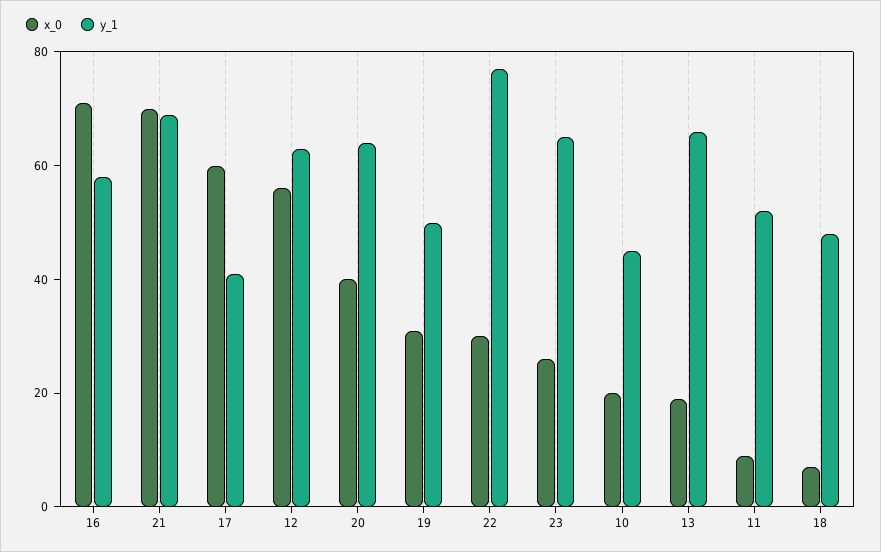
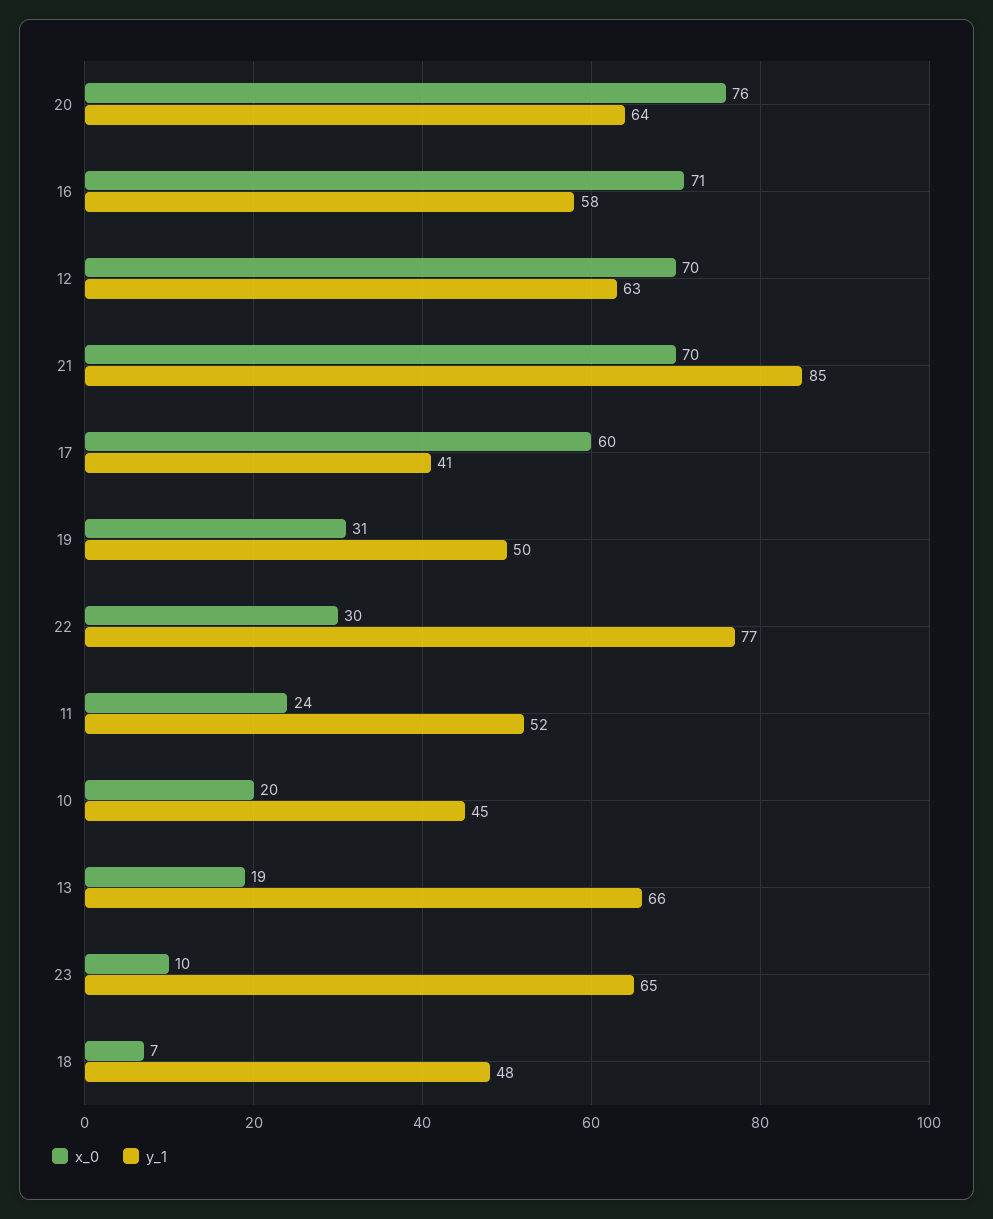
  {
    "x_0": {
      "16": 71,
      "21": 70,
      "17": 60,
-     "12": 55,
+     "12": 70,
-     "20": 40,
+     "20": 76,
      "19": 31,
      "22": 30,
-     "23": 25,
+     "23": 10,
      "10": 20,
      "13": 19,
-     "11": 10,
+     "11": 24,
      "18": 7
    },
    "y_1": {
      "16": 58,
-     "21": 70,
+     "21": 85,
      "17": 41,
      "12": 63,
      "20": 64,
      "19": 50,
      "22": 77,
      "23": 65,
      "10": 45,
      "13": 66,
      "11": 52,
      "18": 48
    }
  }

